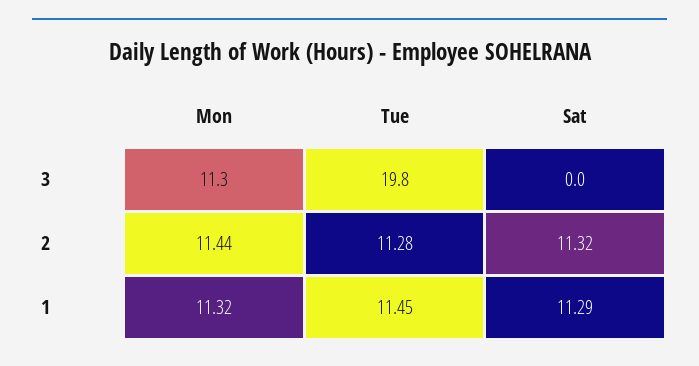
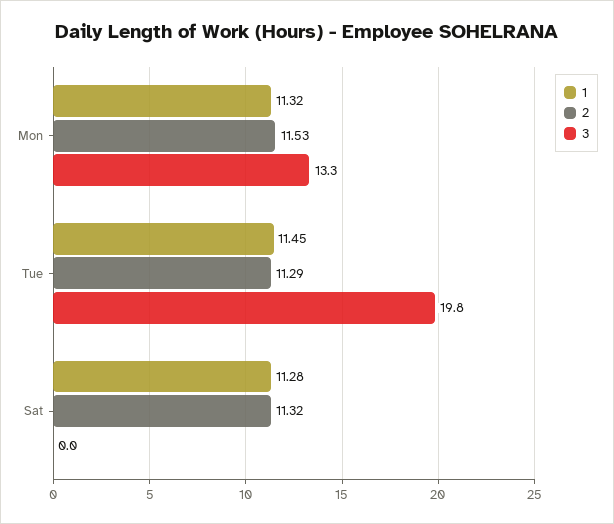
  {
    "3": {
-     "Mon": 11.3,
+     "Mon": 13.3,
      "Tue": 19.8,
      "Sat": 0
    },
    "2": {
-     "Mon": 11.44,
+     "Mon": 11.53,
-     "Tue": 11.28,
+     "Tue": 11.29,
      "Sat": 11.32
    },
    "1": {
      "Mon": 11.32,
      "Tue": 11.45,
-     "Sat": 11.29
+     "Sat": 11.28
    }
  }

